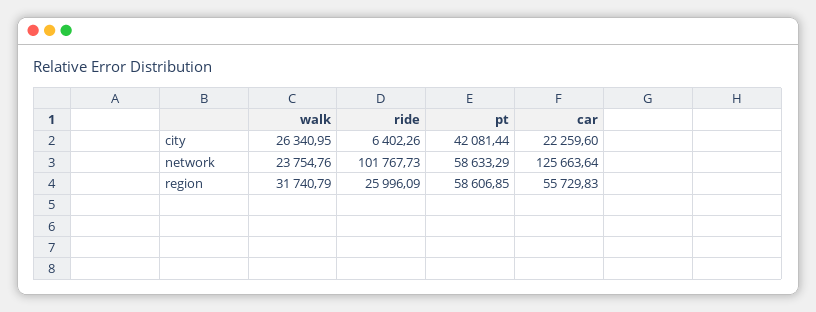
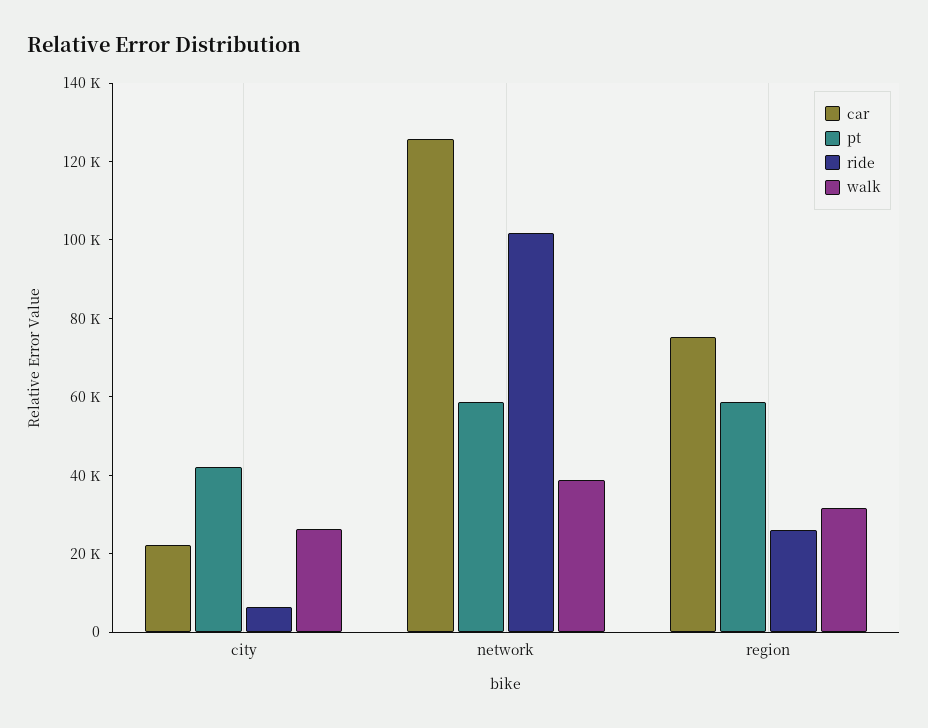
  {
    "walk": {
      "city": 26340.95,
-     "network": 23754.76,
+     "network": 40000,
      "region": 31740.79
    },
    "ride": {
      "city": 6402.26,
      "network": 101767.73,
      "region": 25996.09
    },
    "pt": {
      "city": 42081.44,
      "network": 58633.29,
      "region": 58606.85
    },
    "car": {
      "city": 22259.6,
      "network": 125663.64,
-     "region": 55729.83
+     "region": 75000
    }
  }

